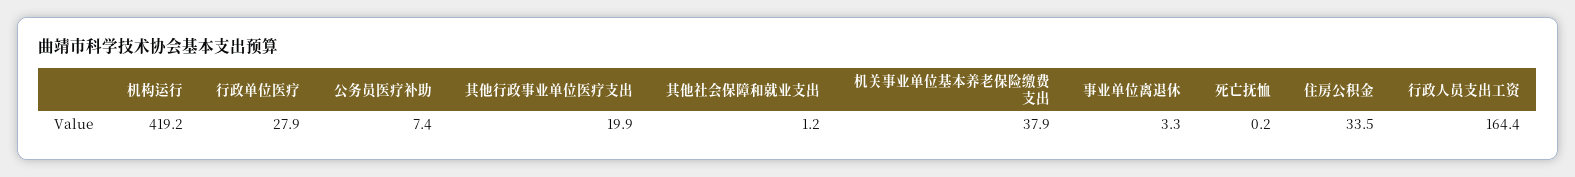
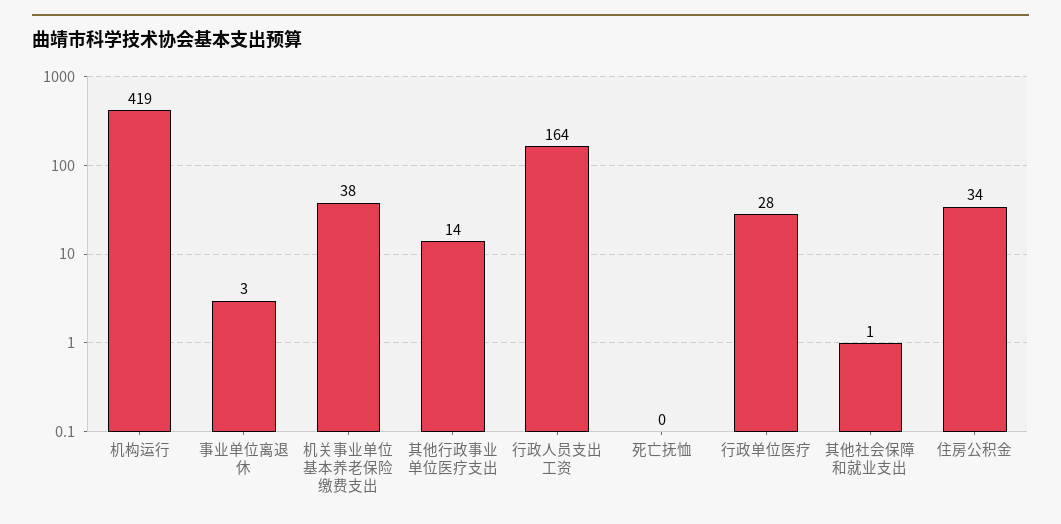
  {
    "机构运行": 419.2,
    "行政单位医疗": 27.9,
-   "公务员医疗补助": 7.4,
-   "其他行政事业单位医疗支出": 19.9,
+   "其他行政事业单位医疗支出": 14,
    "其他社会保障和就业支出": 1.2,
    "机关事业单位基本养老保险缴费支出": 37.9,
    "事业单位离退休": 3.3,
    "死亡抚恤": 0.2,
    "住房公积金": 33.5,
    "行政人员支出工资": 164.4
  }

